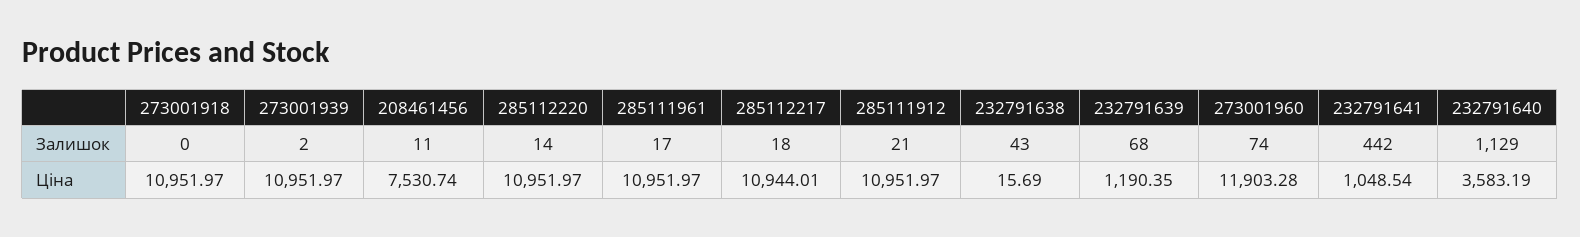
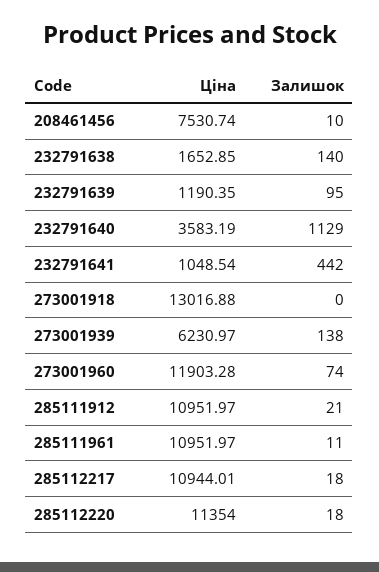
  {
    "273001918": {
      "Залишок": 0,
-     "Ціна": 10951.97
+     "Ціна": 13016.88
    },
    "273001939": {
-     "Залишок": 2,
+     "Залишок": 138,
-     "Ціна": 10951.97
+     "Ціна": 6230.97
    },
    "208461456": {
-     "Залишок": 11,
+     "Залишок": 10,
      "Ціна": 7530.74
    },
    "285112220": {
-     "Залишок": 14,
+     "Залишок": 18,
-     "Ціна": 10951.97
+     "Ціна": 11354
    },
    "285111961": {
-     "Залишок": 17,
+     "Залишок": 11,
      "Ціна": 10951.97
    },
    "285112217": {
      "Залишок": 18,
      "Ціна": 10944.01
    },
    "285111912": {
      "Залишок": 21,
      "Ціна": 10951.97
    },
    "232791638": {
-     "Залишок": 43,
+     "Залишок": 140,
-     "Ціна": 15.69
+     "Ціна": 1652.85
    },
    "232791639": {
-     "Залишок": 68,
+     "Залишок": 95,
      "Ціна": 1190.35
    },
    "273001960": {
      "Залишок": 74,
      "Ціна": 11903.28
    },
    "232791641": {
      "Залишок": 442,
      "Ціна": 1048.54
    },
    "232791640": {
      "Залишок": 1129,
      "Ціна": 3583.19
    }
  }

